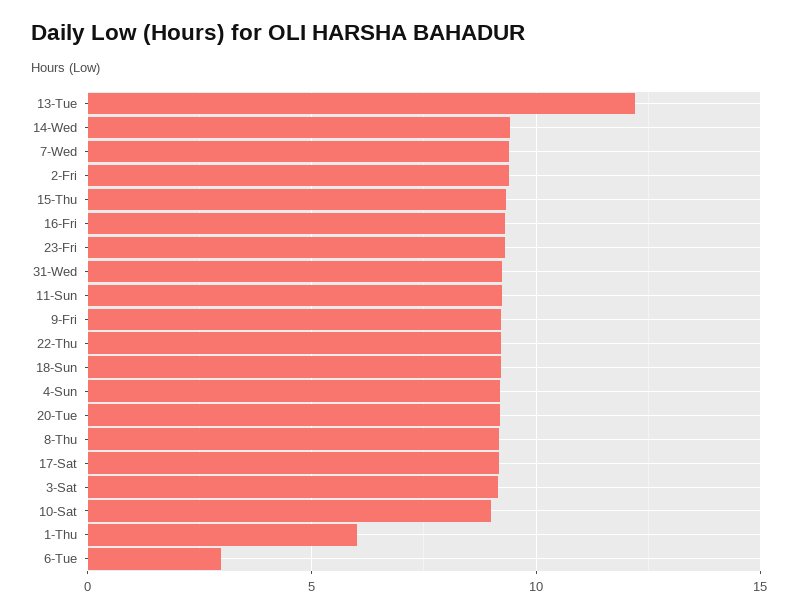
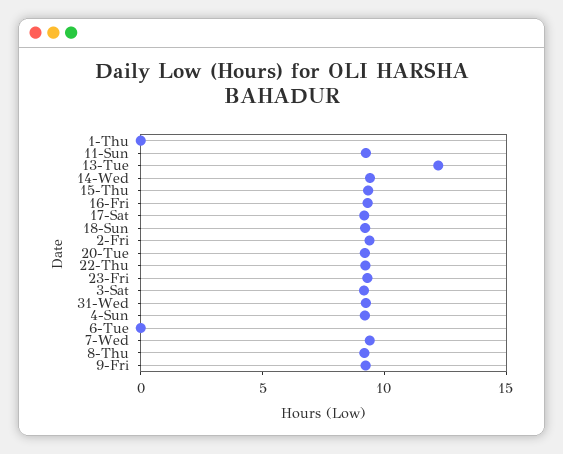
  {
    "13-Tue": 12,
    "14-Wed": 9.5,
    "7-Wed": 9.5,
    "2-Fri": 9.5,
    "15-Thu": 9.5,
    "16-Fri": 9.5,
    "23-Fri": 9.5,
    "31-Wed": 9,
    "11-Sun": 9,
    "9-Fri": 9,
    "22-Thu": 9,
    "18-Sun": 9,
    "4-Sun": 9,
    "20-Tue": 9,
    "8-Thu": 9,
    "17-Sat": 9,
    "3-Sat": 9,
-   "10-Sat": 9,
-   "1-Thu": 6,
+   "1-Thu": 0,
-   "6-Tue": 3
+   "6-Tue": 0
  }

